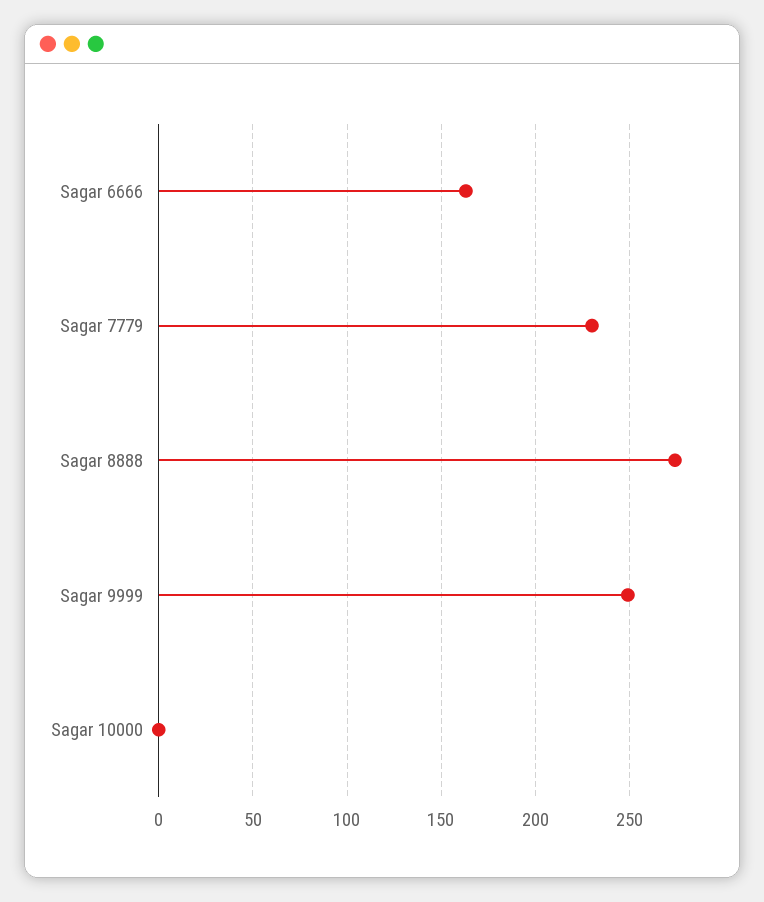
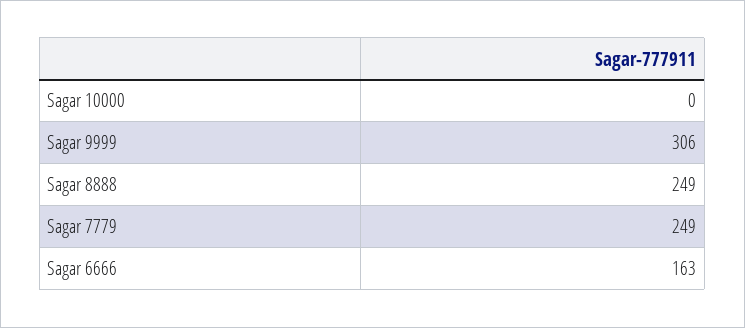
  {
    "Sagar 6666": 163,
-   "Sagar 7779": 230,
+   "Sagar 7779": 249,
-   "Sagar 8888": 275,
+   "Sagar 8888": 249,
-   "Sagar 9999": 250,
+   "Sagar 9999": 306,
    "Sagar 10000": 0
  }

